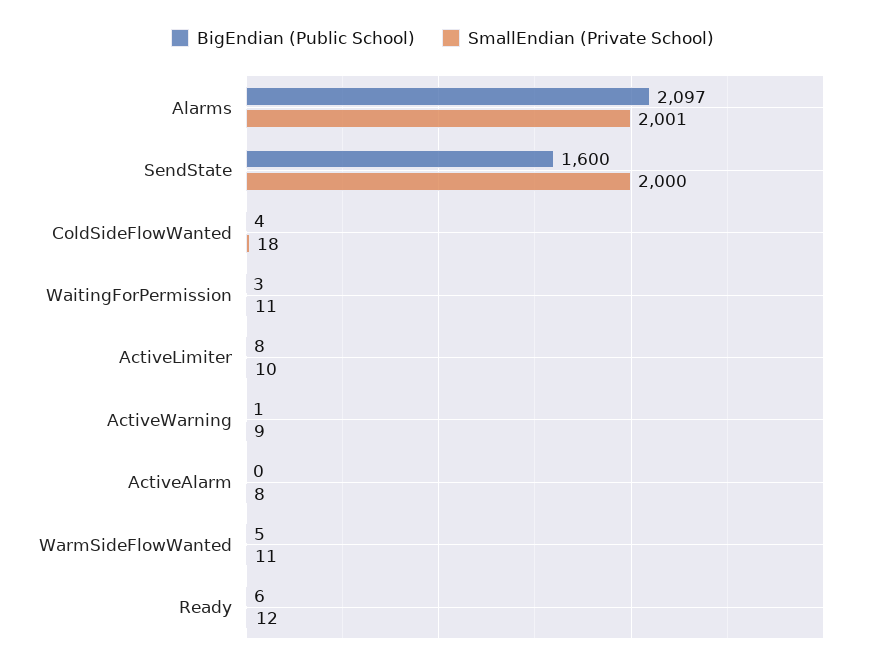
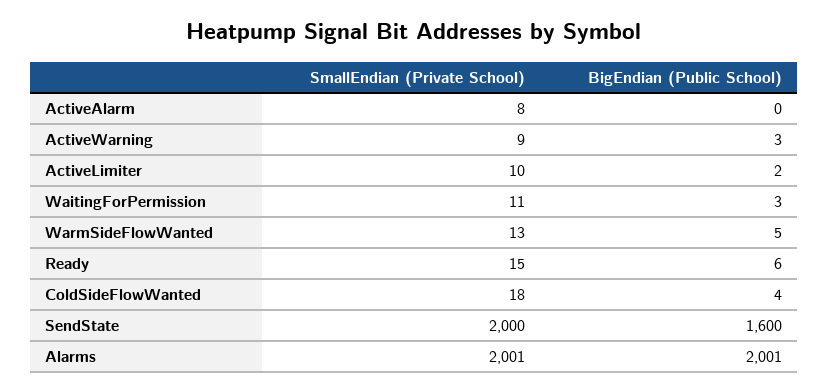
  {
    "BigEndian (Public School)": {
-     "Alarms": 2097,
+     "Alarms": 2001,
      "SendState": 1600,
      "ColdSideFlowWanted": 4,
      "WaitingForPermission": 3,
-     "ActiveLimiter": 8,
+     "ActiveLimiter": 2,
-     "ActiveWarning": 1,
+     "ActiveWarning": 3,
      "ActiveAlarm": 0,
      "WarmSideFlowWanted": 5,
      "Ready": 6
    },
    "SmallEndian (Private School)": {
      "Alarms": 2001,
      "SendState": 2000,
      "ColdSideFlowWanted": 18,
      "WaitingForPermission": 11,
      "ActiveLimiter": 10,
      "ActiveWarning": 9,
      "ActiveAlarm": 8,
-     "WarmSideFlowWanted": 11,
+     "WarmSideFlowWanted": 13,
-     "Ready": 12
+     "Ready": 15
    }
  }

